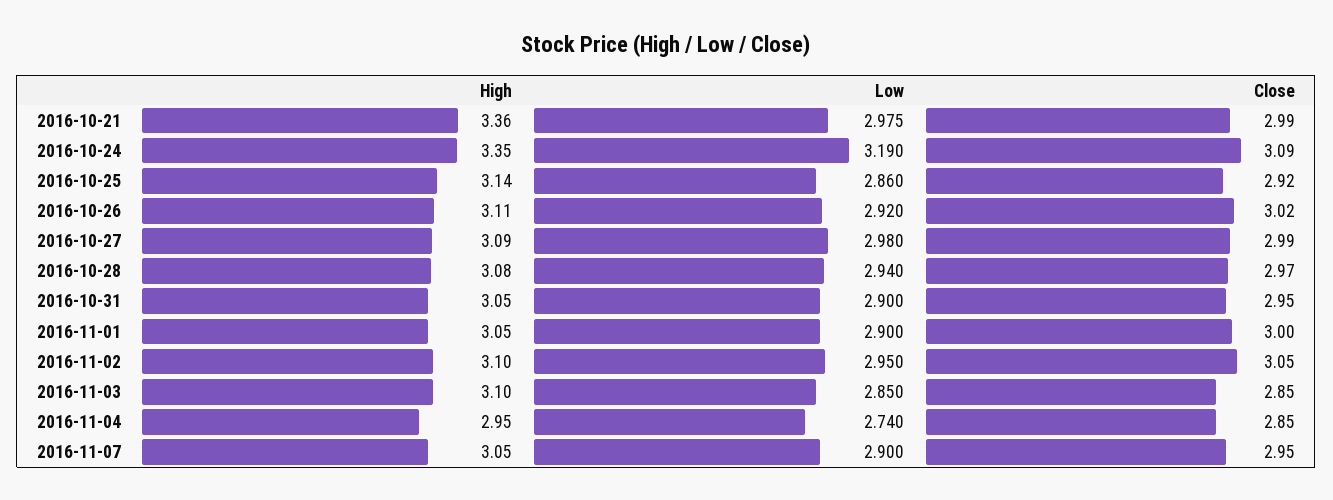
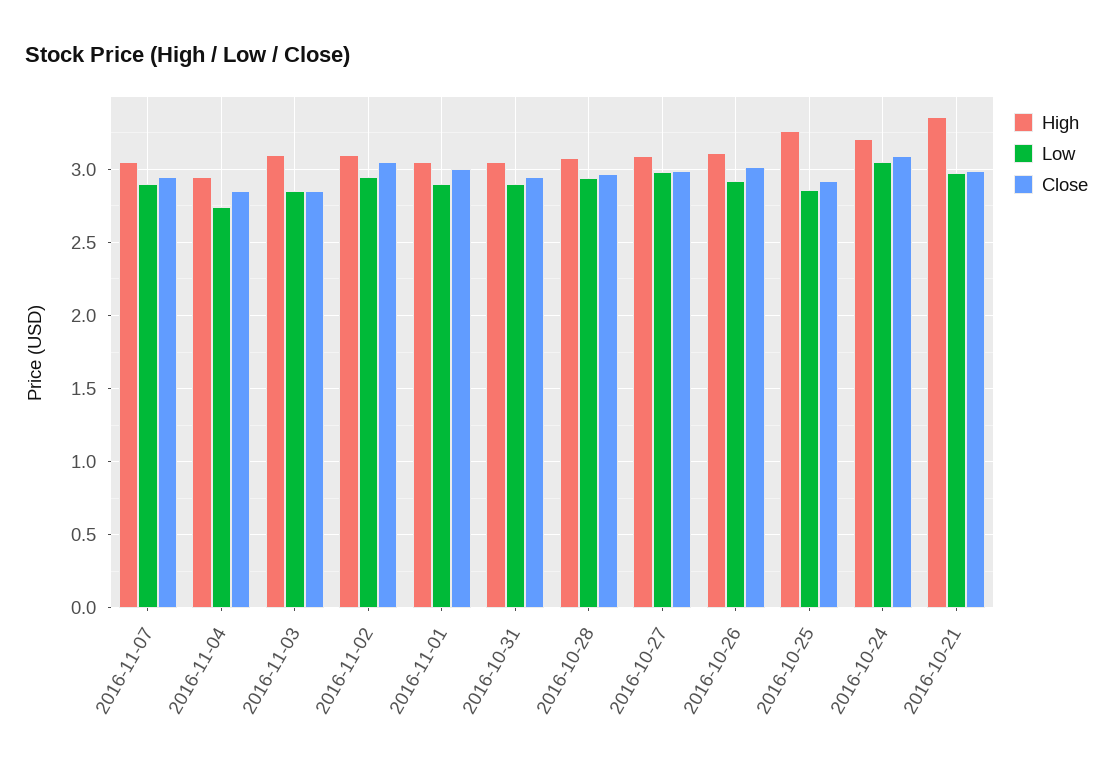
  {
    "High": {
      "2016-10-21": 3.36,
-     "2016-10-24": 3.35,
+     "2016-10-24": 3.2,
-     "2016-10-25": 3.14,
+     "2016-10-25": 3.25,
      "2016-10-26": 3.11,
      "2016-10-27": 3.09,
      "2016-10-28": 3.08,
      "2016-10-31": 3.05,
      "2016-11-01": 3.05,
      "2016-11-02": 3.1,
      "2016-11-03": 3.1,
      "2016-11-04": 2.95,
      "2016-11-07": 3.05
    },
    "Low": {
      "2016-10-21": 2.975,
-     "2016-10-24": 3.19,
+     "2016-10-24": 3.05,
      "2016-10-25": 2.86,
      "2016-10-26": 2.92,
      "2016-10-27": 2.98,
      "2016-10-28": 2.94,
      "2016-10-31": 2.9,
      "2016-11-01": 2.9,
      "2016-11-02": 2.95,
      "2016-11-03": 2.85,
      "2016-11-04": 2.74,
      "2016-11-07": 2.9
    },
    "Close": {
      "2016-10-21": 2.99,
      "2016-10-24": 3.09,
      "2016-10-25": 2.92,
      "2016-10-26": 3.02,
      "2016-10-27": 2.99,
      "2016-10-28": 2.97,
      "2016-10-31": 2.95,
      "2016-11-01": 3,
      "2016-11-02": 3.05,
      "2016-11-03": 2.85,
      "2016-11-04": 2.85,
      "2016-11-07": 2.95
    }
  }

